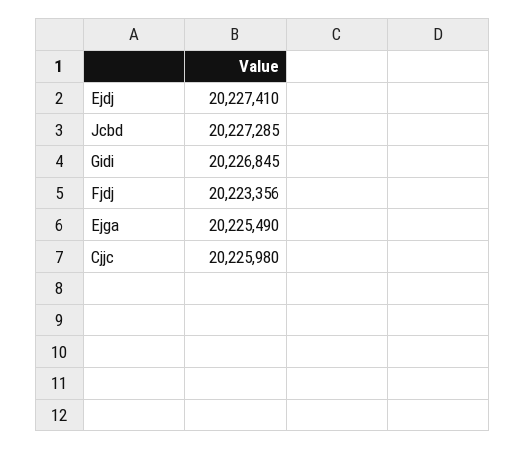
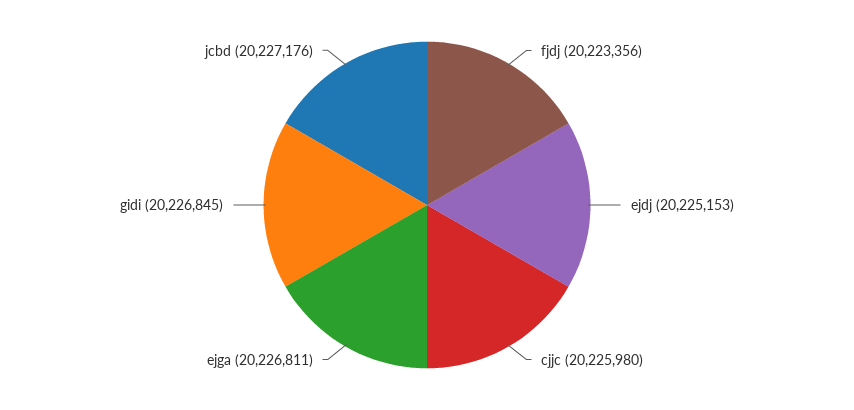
  {
-   "Ejdj": 20227410,
+   "Ejdj": 20225153,
-   "Jcbd": 20227285,
+   "Jcbd": 20227176,
    "Gidi": 20226845,
    "Fjdj": 20223356,
-   "Ejga": 20225490,
+   "Ejga": 20226811,
    "Cjjc": 20225980
  }

